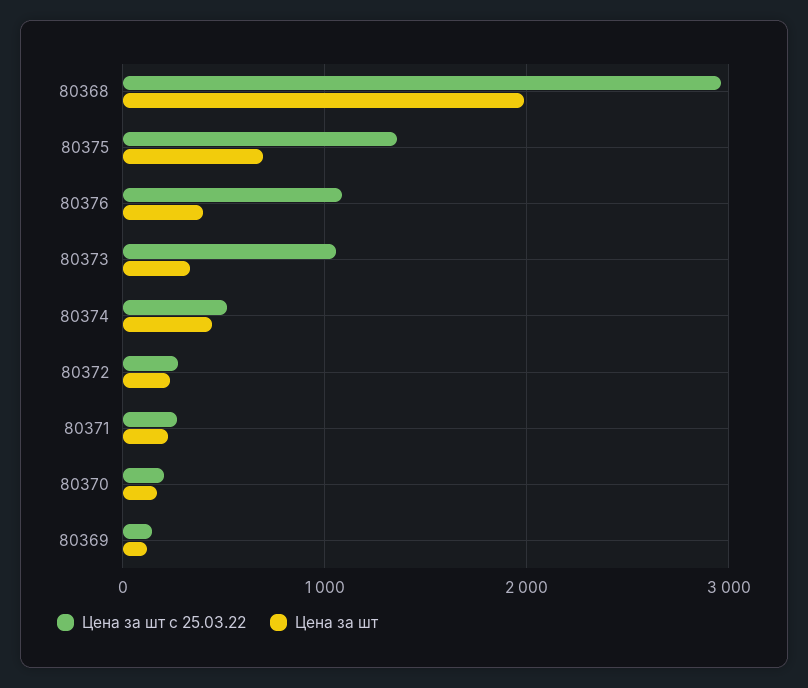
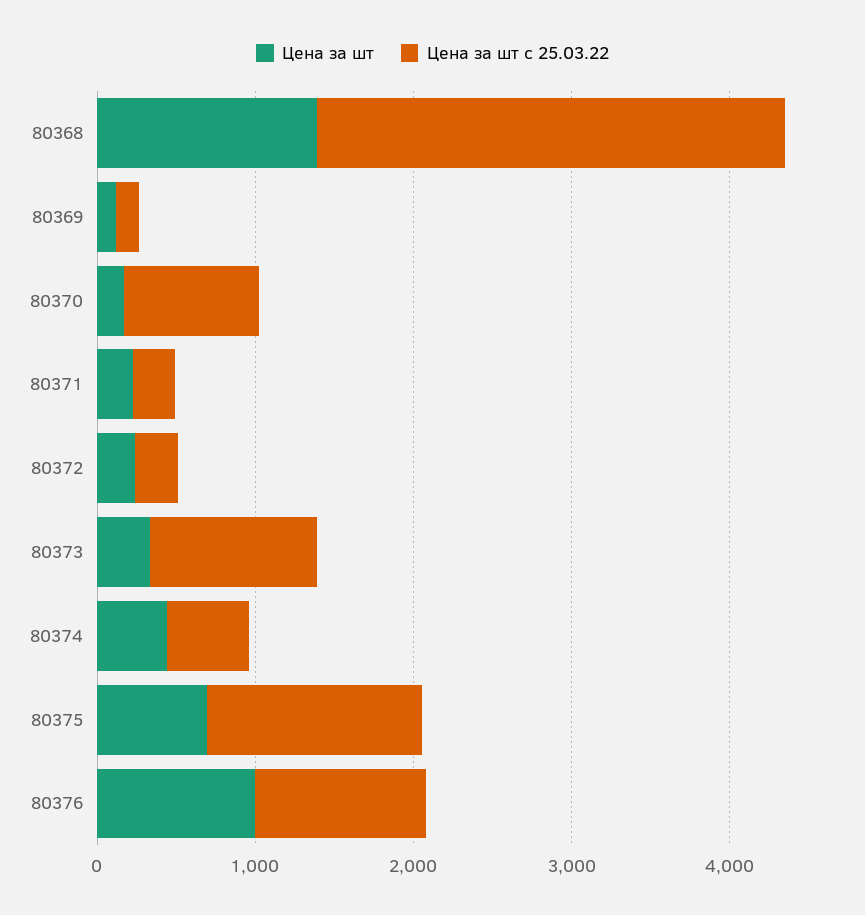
  {
    "Цена за шт с 25.03.22": {
      "80368": 3000,
      "80375": 1400,
      "80376": 1100,
      "80373": 1100,
      "80374": 500,
      "80372": 300,
      "80371": 300,
-     "80370": 200,
+     "80370": 800,
      "80369": 100
    },
    "Цена за шт": {
-     "80368": 2000,
+     "80368": 1400,
      "80375": 700,
-     "80376": 400,
+     "80376": 1000,
      "80373": 300,
      "80374": 400,
      "80372": 200,
      "80371": 200,
      "80370": 200,
      "80369": 100
    }
  }

